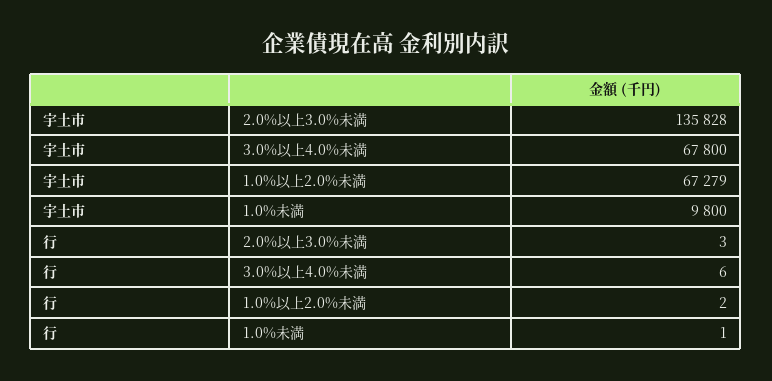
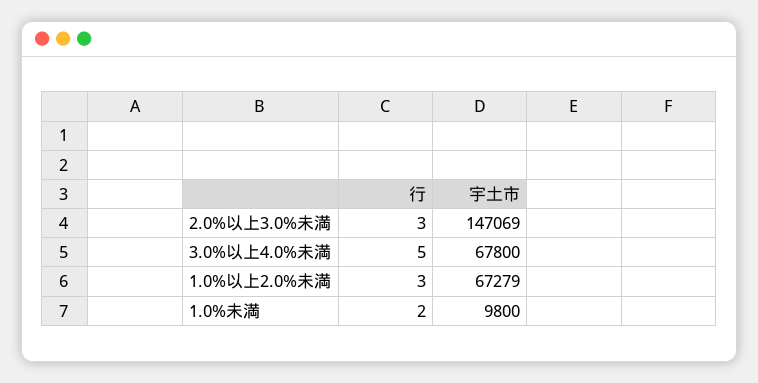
  {
    "宇土市": {
-     "2.0%以上3.0%未満": 135828,
+     "2.0%以上3.0%未満": 147069,
      "3.0%以上4.0%未満": 67800,
      "1.0%以上2.0%未満": 67279,
      "1.0%未満": 9800
    },
    "行": {
      "2.0%以上3.0%未満": 3,
-     "3.0%以上4.0%未満": 6,
+     "3.0%以上4.0%未満": 5,
-     "1.0%以上2.0%未満": 2,
+     "1.0%以上2.0%未満": 3,
-     "1.0%未満": 1
+     "1.0%未満": 2
    }
  }

